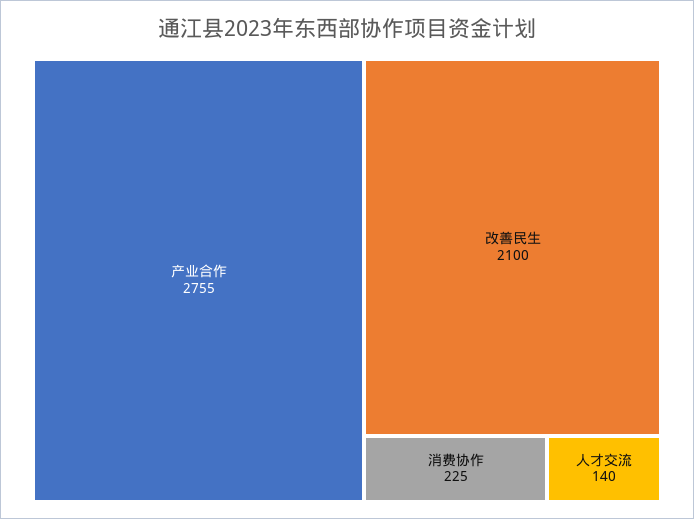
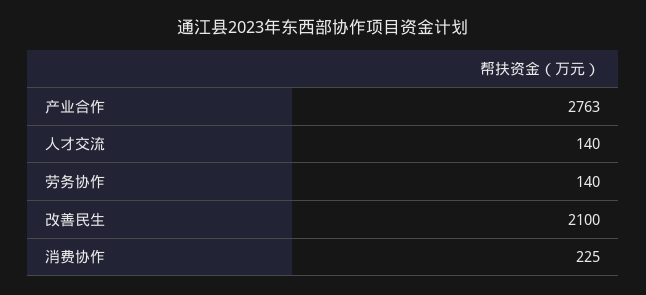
  {
-   "产业合作": 2755,
+   "产业合作": 2763,
    "改善民生": 2100,
    "消费协作": 225,
-   "人才交流": 140
+   "人才交流": 140,
+   "劳务协作": 140
  }

